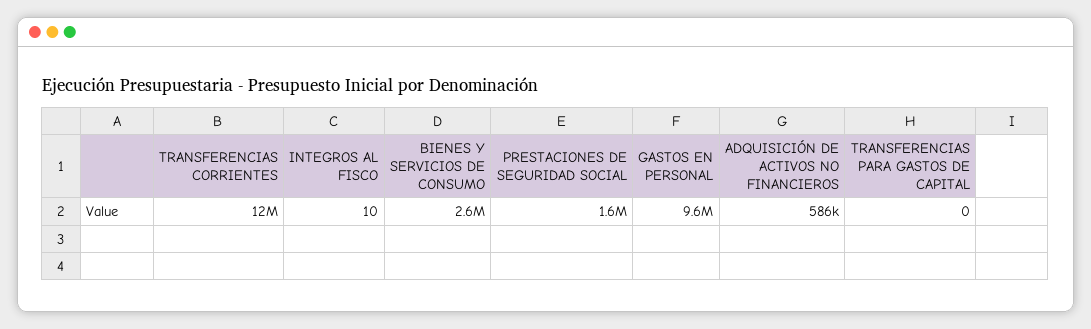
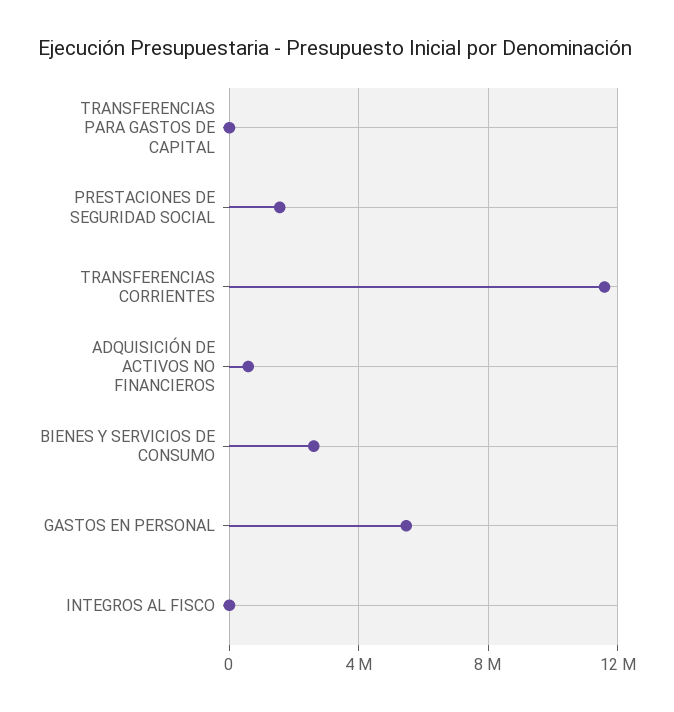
  {
    "TRANSFERENCIAS CORRIENTES": 12000000,
    "INTEGROS AL FISCO": 10,
    "BIENES Y SERVICIOS DE CONSUMO": 2600000,
    "PRESTACIONES DE SEGURIDAD SOCIAL": 1600000,
-   "GASTOS EN PERSONAL": 9600000,
+   "GASTOS EN PERSONAL": 5500000,
    "ADQUISICIÓN DE ACTIVOS NO FINANCIEROS": 586000,
    "TRANSFERENCIAS PARA GASTOS DE CAPITAL": 0
  }

